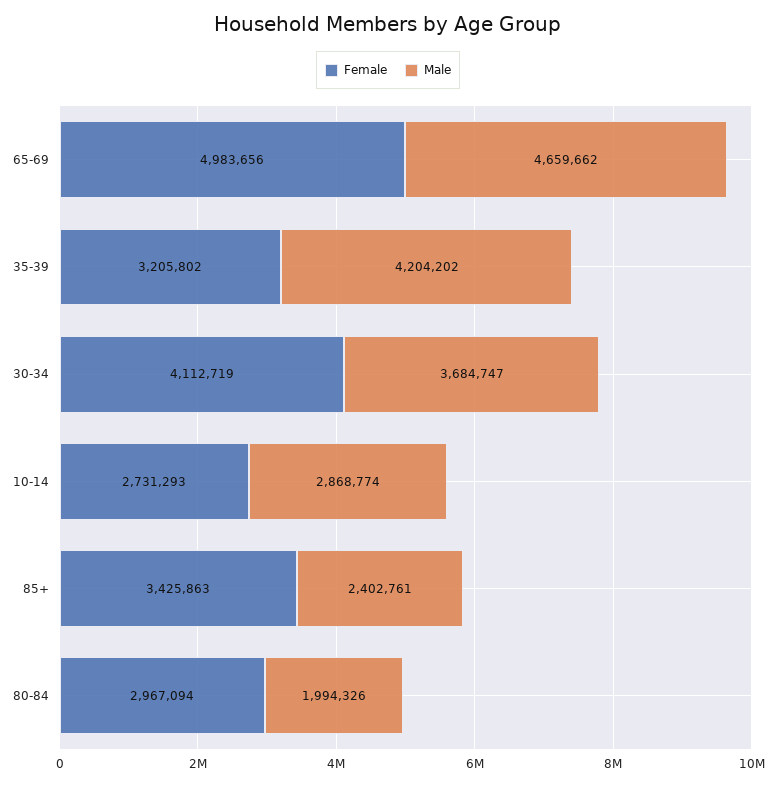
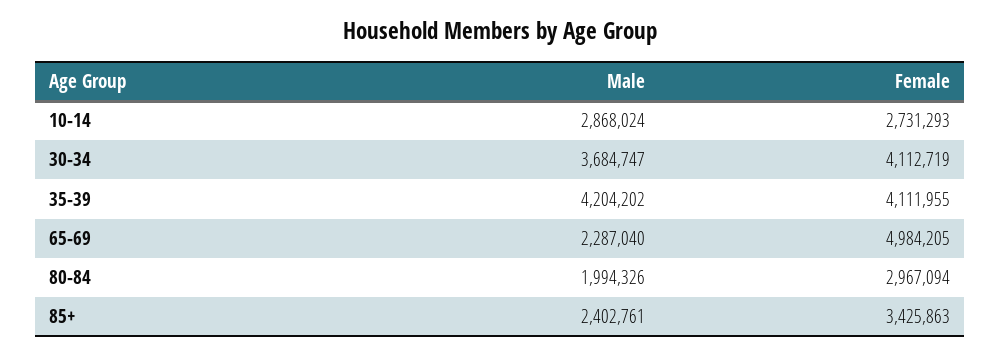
  {
    "Female": {
-     "65-69": 4983656,
+     "65-69": 4984205,
-     "35-39": 3205802,
+     "35-39": 4111955,
      "30-34": 4112719,
      "10-14": 2731293,
      "85+": 3425863,
      "80-84": 2967094
    },
    "Male": {
-     "65-69": 4659662,
+     "65-69": 2287040,
      "35-39": 4204202,
      "30-34": 3684747,
-     "10-14": 2868774,
+     "10-14": 2868024,
      "85+": 2402761,
      "80-84": 1994326
    }
  }

